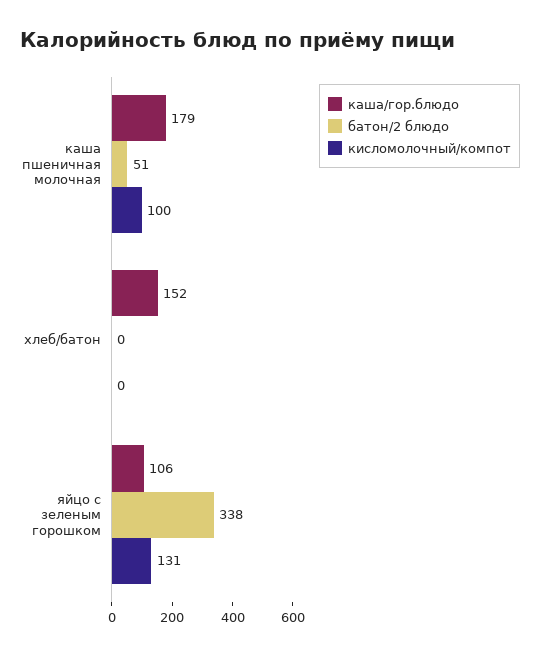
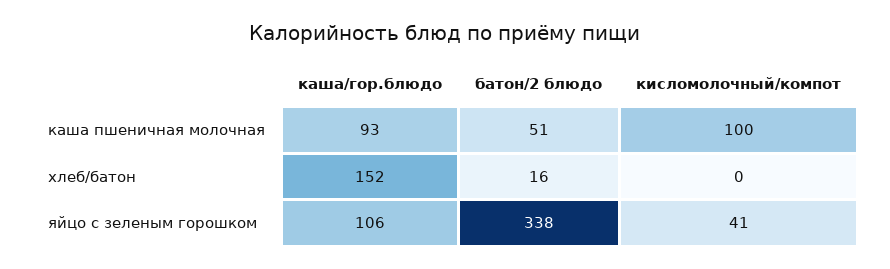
  {
    "каша/гор.блюдо": {
-     "каша пшеничная молочная": 179,
+     "каша пшеничная молочная": 93,
      "хлеб/батон": 152,
      "яйцо с зеленым горошком": 106
    },
    "батон/2 блюдо": {
      "каша пшеничная молочная": 51,
-     "хлеб/батон": 0,
+     "хлеб/батон": 16,
      "яйцо с зеленым горошком": 338
    },
    "кисломолочный/компот": {
      "каша пшеничная молочная": 100,
      "хлеб/батон": 0,
-     "яйцо с зеленым горошком": 131
+     "яйцо с зеленым горошком": 41
    }
  }

